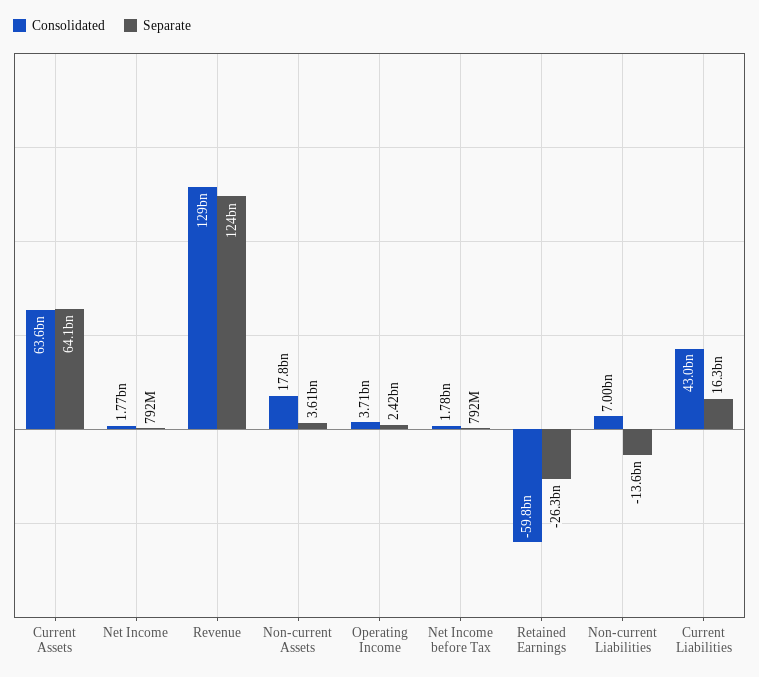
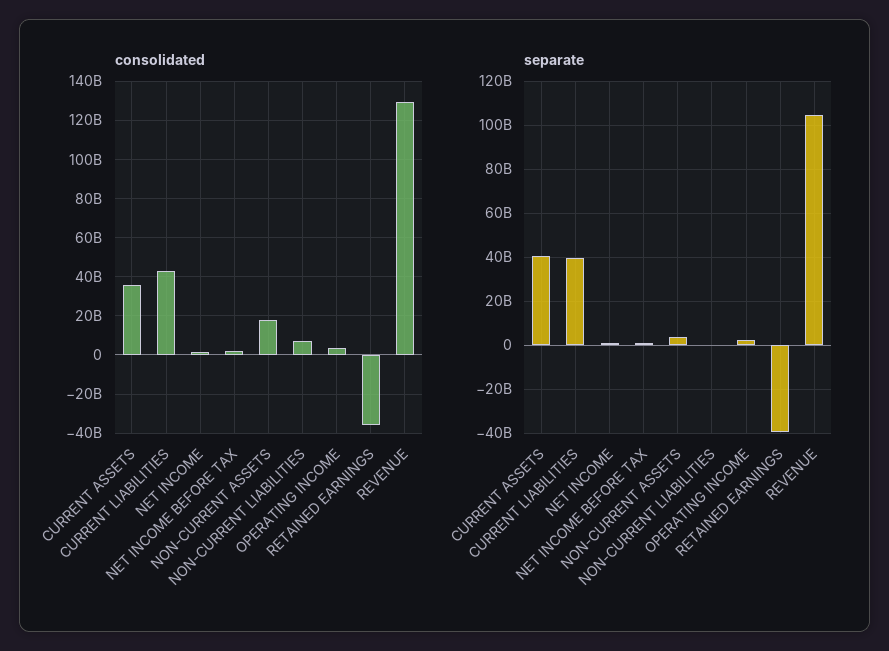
  {
    "Consolidated": {
-     "Current Assets": 63600000000,
+     "Current Assets": 35000000000,
      "Net Income": 1770000000,
      "Revenue": 129000000000,
      "Non-current Assets": 17800000000,
      "Operating Income": 3710000000,
      "Net Income before Tax": 1780000000,
-     "Retained Earnings": -59800000000,
+     "Retained Earnings": -35000000000,
      "Non-current Liabilities": 7000000000,
      "Current Liabilities": 43000000000
    },
    "Separate": {
-     "Current Assets": 64100000000,
+     "Current Assets": 40000000000,
      "Net Income": 792000000,
-     "Revenue": 124000000000,
+     "Revenue": 105000000000,
      "Non-current Assets": 3610000000,
      "Operating Income": 2420000000,
      "Net Income before Tax": 792000000,
-     "Retained Earnings": -26300000000,
+     "Retained Earnings": -40000000000,
-     "Non-current Liabilities": -13600000000,
+     "Non-current Liabilities": 0,
-     "Current Liabilities": 16300000000
+     "Current Liabilities": 40000000000
    }
  }

